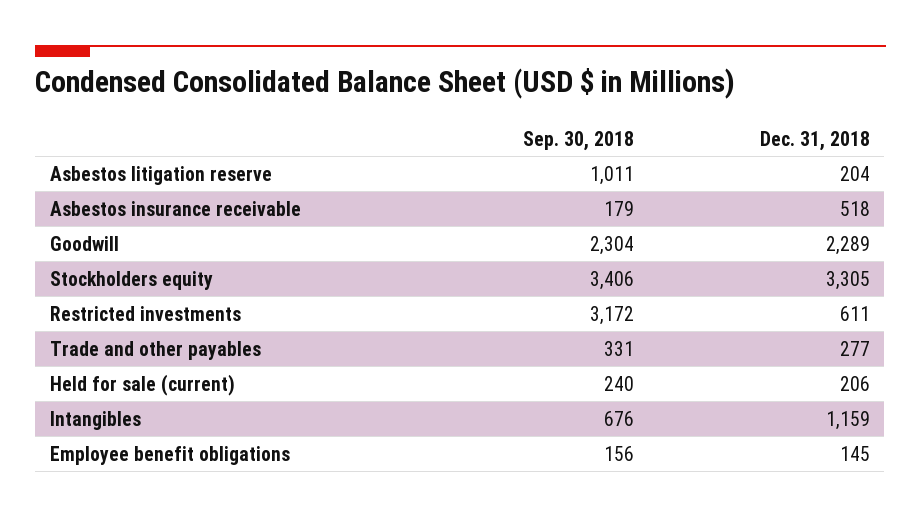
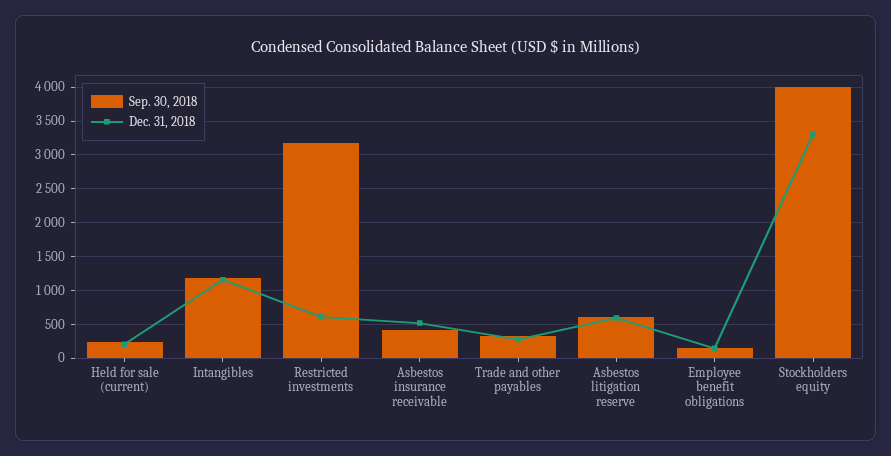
  {
    "Sep. 30, 2018": {
-     "Asbestos litigation reserve": 1011,
+     "Asbestos litigation reserve": 600,
-     "Asbestos insurance receivable": 179,
+     "Asbestos insurance receivable": 400,
-     "Goodwill": 2304,
-     "Stockholders equity": 3406,
+     "Stockholders equity": 4000,
      "Restricted investments": 3172,
      "Trade and other payables": 331,
      "Held for sale (current)": 240,
-     "Intangibles": 676,
+     "Intangibles": 1200,
      "Employee benefit obligations": 156
    },
    "Dec. 31, 2018": {
-     "Asbestos litigation reserve": 204,
+     "Asbestos litigation reserve": 600,
      "Asbestos insurance receivable": 518,
-     "Goodwill": 2289,
      "Stockholders equity": 3305,
      "Restricted investments": 611,
      "Trade and other payables": 277,
      "Held for sale (current)": 206,
      "Intangibles": 1159,
      "Employee benefit obligations": 145
    }
  }

